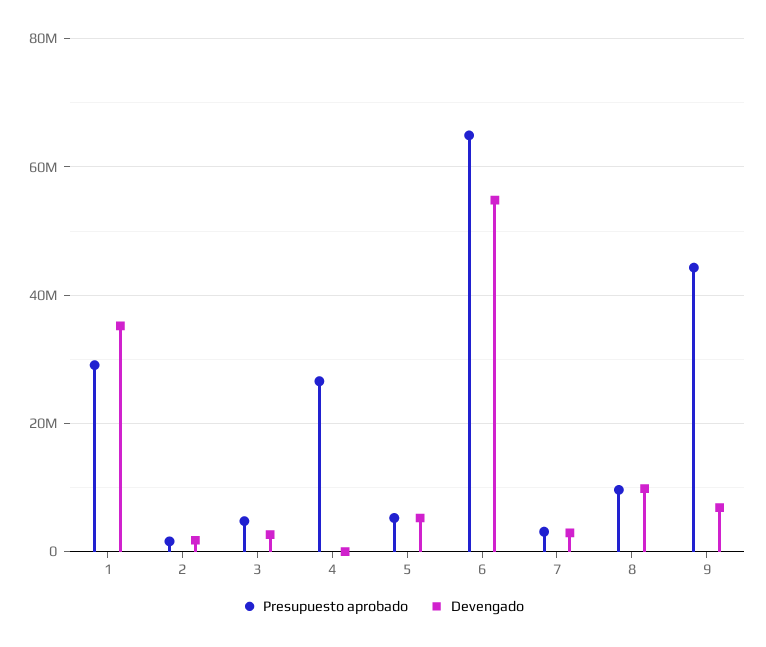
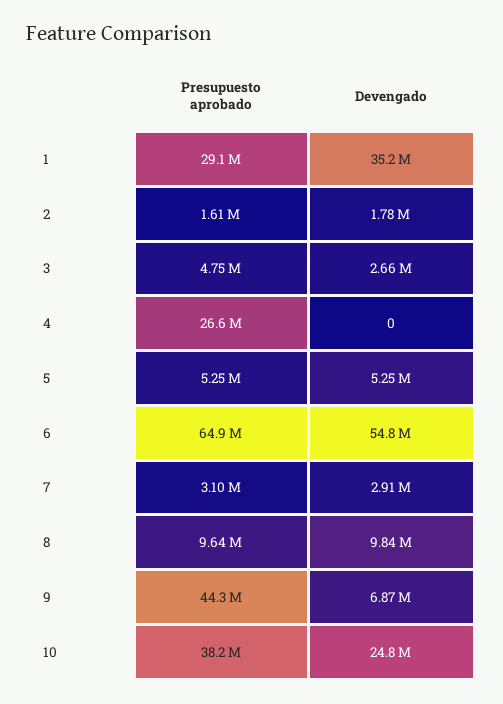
  {
    "Presupuesto aprobado": {
      "1": 29100000,
      "2": 1610000,
      "3": 4750000,
      "4": 26600000,
      "5": 5250000,
      "6": 64900000,
      "7": 3100000,
      "8": 9640000,
-     "9": 44300000
+     "9": 44300000,
+     "10": 38200000
    },
    "Devengado": {
      "1": 35200000,
      "2": 1780000,
      "3": 2660000,
      "4": 0,
      "5": 5250000,
      "6": 54800000,
      "7": 2910000,
      "8": 9840000,
-     "9": 6870000
+     "9": 6870000,
+     "10": 24800000
    }
  }

